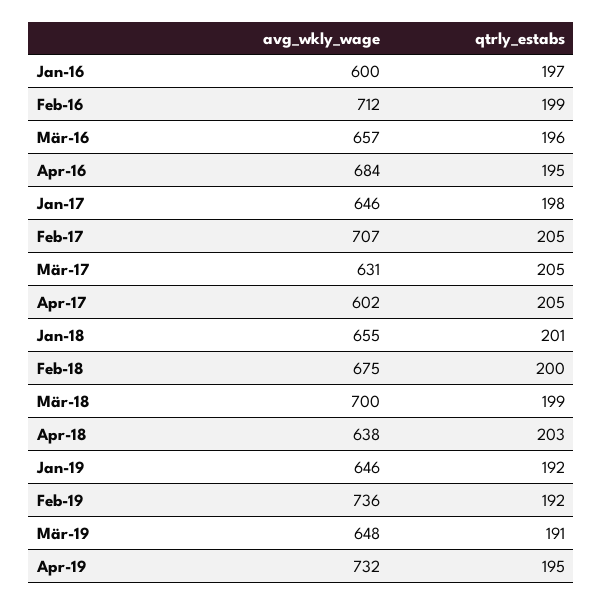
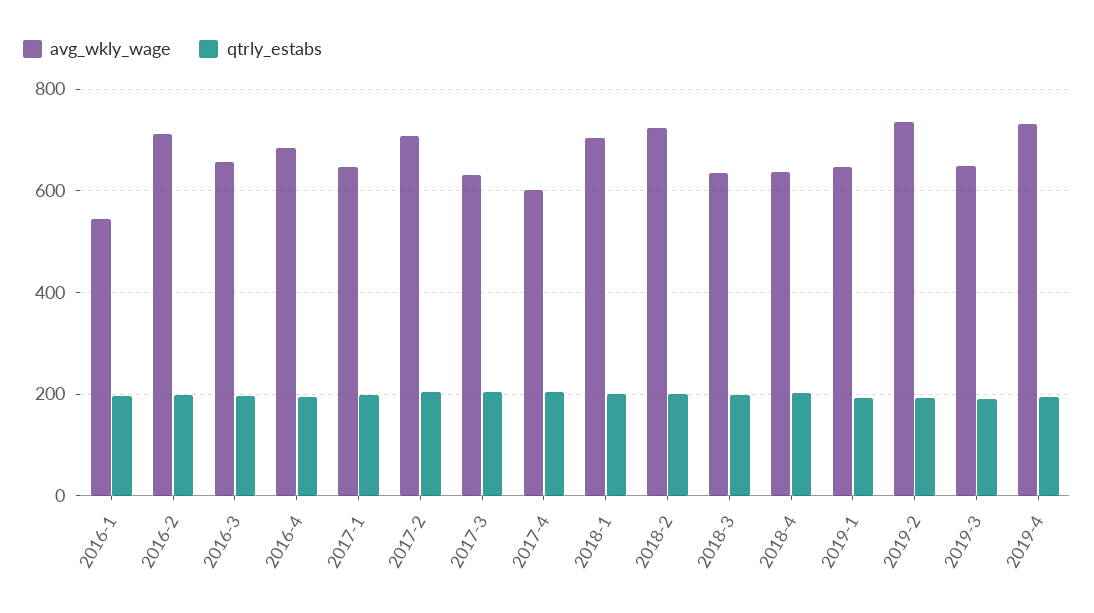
  {
    "avg_wkly_wage": {
-     "Jan-16": 600,
+     "Jan-16": 540,
      "Feb-16": 712,
      "Mär-16": 657,
      "Apr-16": 684,
      "Jan-17": 646,
      "Feb-17": 707,
      "Mär-17": 631,
      "Apr-17": 602,
-     "Jan-18": 655,
+     "Jan-18": 700,
-     "Feb-18": 675,
+     "Feb-18": 720,
-     "Mär-18": 700,
+     "Mär-18": 640,
      "Apr-18": 638,
      "Jan-19": 646,
      "Feb-19": 736,
      "Mär-19": 648,
      "Apr-19": 732
    },
    "qtrly_estabs": {
      "Jan-16": 197,
      "Feb-16": 199,
      "Mär-16": 196,
      "Apr-16": 195,
      "Jan-17": 198,
      "Feb-17": 205,
      "Mär-17": 205,
      "Apr-17": 205,
      "Jan-18": 201,
      "Feb-18": 200,
      "Mär-18": 199,
      "Apr-18": 203,
      "Jan-19": 192,
      "Feb-19": 192,
      "Mär-19": 191,
      "Apr-19": 195
    }
  }

